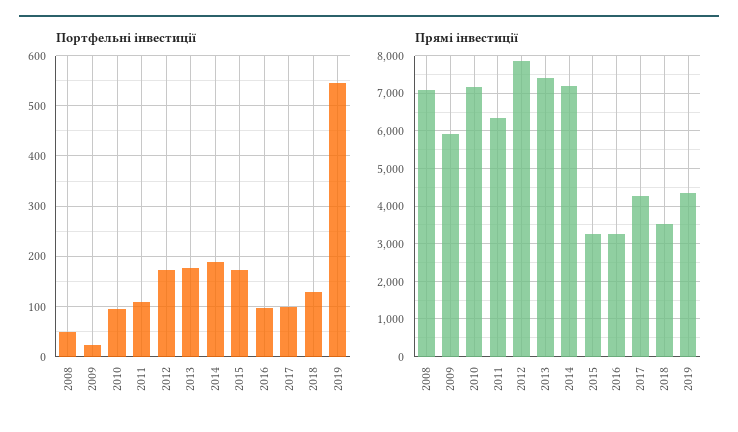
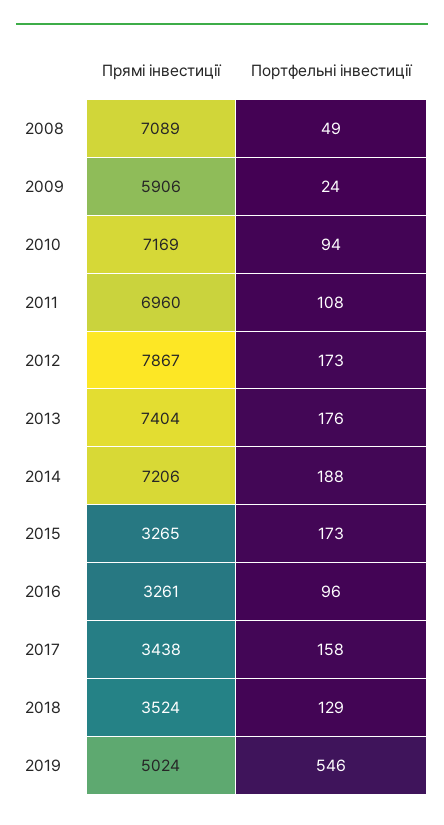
  {
    "Портфельні інвестиції": {
      "2008": 49,
      "2009": 24,
      "2010": 94,
      "2011": 108,
      "2012": 173,
      "2013": 176,
      "2014": 188,
      "2015": 173,
      "2016": 96,
-     "2017": 100,
+     "2017": 158,
      "2018": 129,
      "2019": 546
    },
    "Прямі інвестиції": {
      "2008": 7089,
      "2009": 5906,
      "2010": 7169,
-     "2011": 6400,
+     "2011": 6960,
      "2012": 7867,
      "2013": 7404,
      "2014": 7206,
      "2015": 3265,
      "2016": 3261,
-     "2017": 4200,
+     "2017": 3438,
      "2018": 3524,
-     "2019": 4400
+     "2019": 5024
    }
  }

